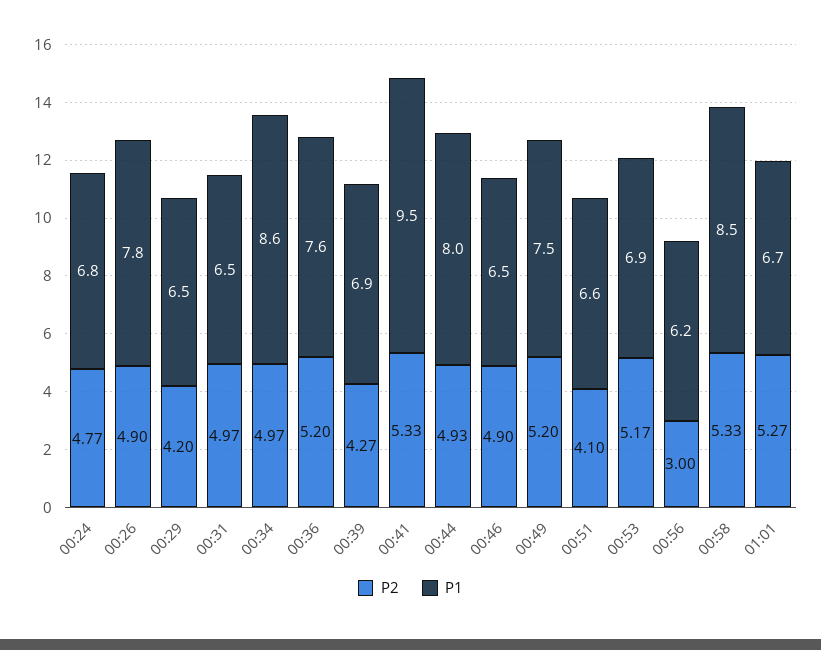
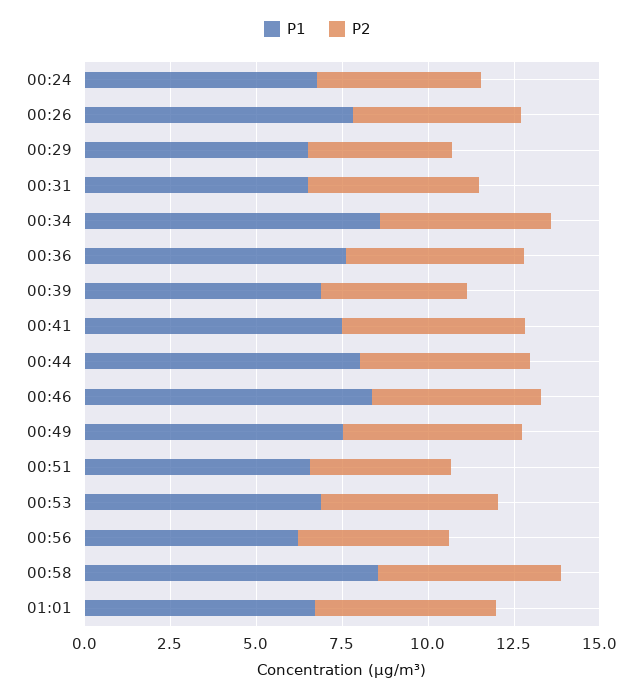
  {
    "P2": {
      "00:24": 4.77,
      "00:26": 4.9,
      "00:29": 4.2,
      "00:31": 4.97,
      "00:34": 4.97,
      "00:36": 5.2,
      "00:39": 4.27,
      "00:41": 5.33,
      "00:44": 4.93,
      "00:46": 4.9,
      "00:49": 5.2,
      "00:51": 4.1,
      "00:53": 5.17,
-     "00:56": 3,
+     "00:56": 4.5,
      "00:58": 5.33,
      "01:01": 5.27
    },
    "P1": {
      "00:24": 6.8,
      "00:26": 7.8,
      "00:29": 6.5,
      "00:31": 6.5,
      "00:34": 8.6,
      "00:36": 7.6,
      "00:39": 6.9,
-     "00:41": 9.5,
+     "00:41": 7.5,
      "00:44": 8,
-     "00:46": 6.5,
+     "00:46": 8.5,
      "00:49": 7.5,
      "00:51": 6.6,
      "00:53": 6.9,
      "00:56": 6.2,
      "00:58": 8.5,
      "01:01": 6.7
    }
  }

